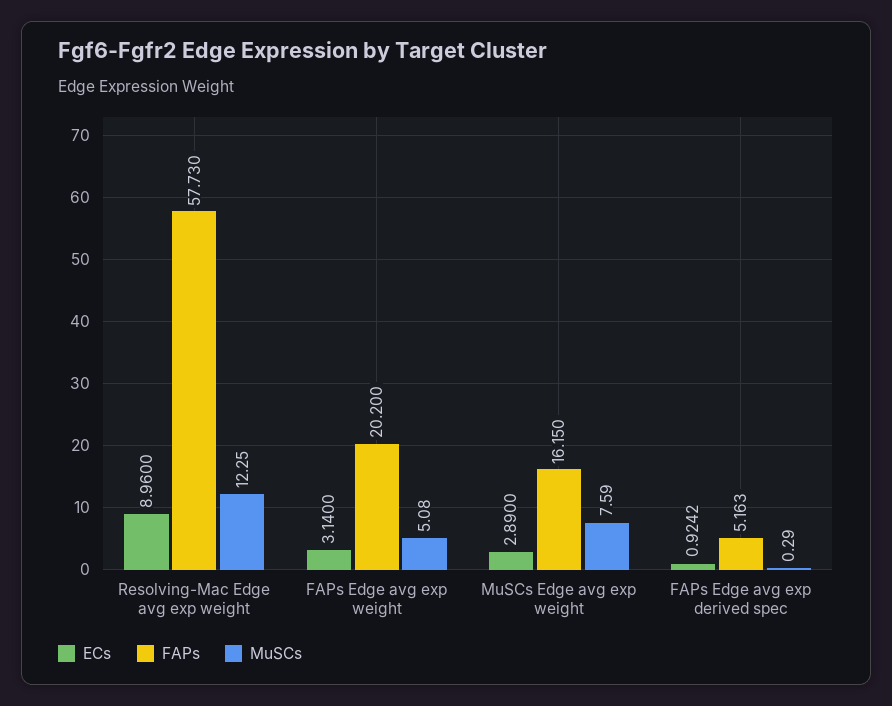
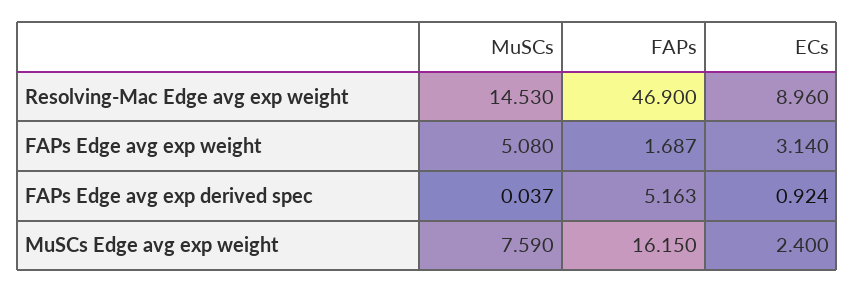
  {
    "ECs": {
      "Resolving-Mac Edge avg exp weight": 8.96,
      "FAPs Edge avg exp weight": 3.14,
-     "MuSCs Edge avg exp weight": 2.89,
+     "MuSCs Edge avg exp weight": 2.4,
      "FAPs Edge avg exp derived spec": 0.9242
    },
    "FAPs": {
-     "Resolving-Mac Edge avg exp weight": 57.73,
+     "Resolving-Mac Edge avg exp weight": 46.9,
-     "FAPs Edge avg exp weight": 20.2,
+     "FAPs Edge avg exp weight": 1.687,
      "MuSCs Edge avg exp weight": 16.15,
      "FAPs Edge avg exp derived spec": 5.163
    },
    "MuSCs": {
-     "Resolving-Mac Edge avg exp weight": 12.25,
+     "Resolving-Mac Edge avg exp weight": 14.53,
      "FAPs Edge avg exp weight": 5.08,
      "MuSCs Edge avg exp weight": 7.59,
-     "FAPs Edge avg exp derived spec": 0.29
+     "FAPs Edge avg exp derived spec": 0.037
    }
  }

